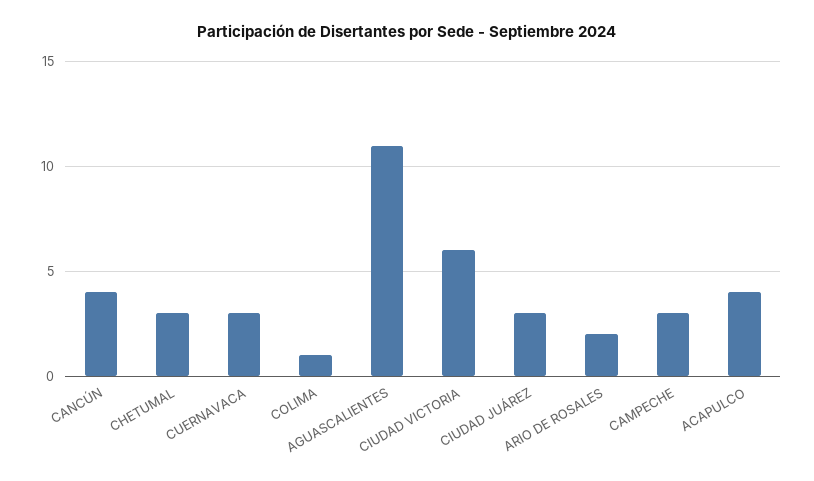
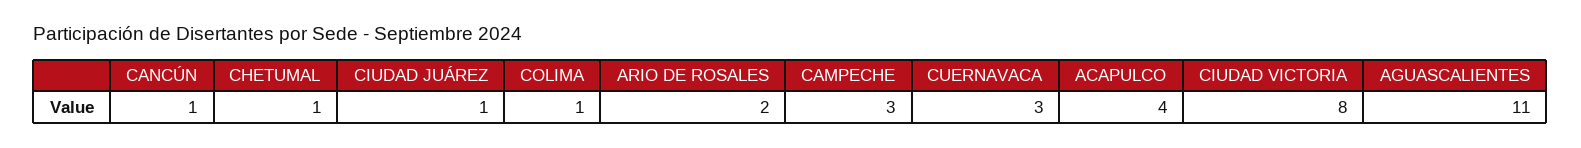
  {
-   "CANCÚN": 4,
+   "CANCÚN": 1,
-   "CHETUMAL": 3,
+   "CHETUMAL": 1,
    "CUERNAVACA": 3,
    "COLIMA": 1,
    "AGUASCALIENTES": 11,
-   "CIUDAD VICTORIA": 6,
+   "CIUDAD VICTORIA": 8,
-   "CIUDAD JUÁREZ": 3,
+   "CIUDAD JUÁREZ": 1,
    "ARIO DE ROSALES": 2,
    "CAMPECHE": 3,
    "ACAPULCO": 4
  }

